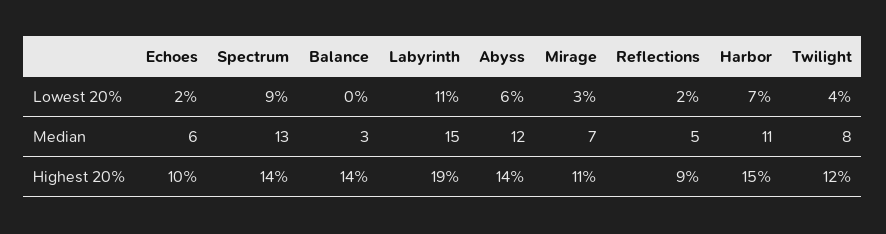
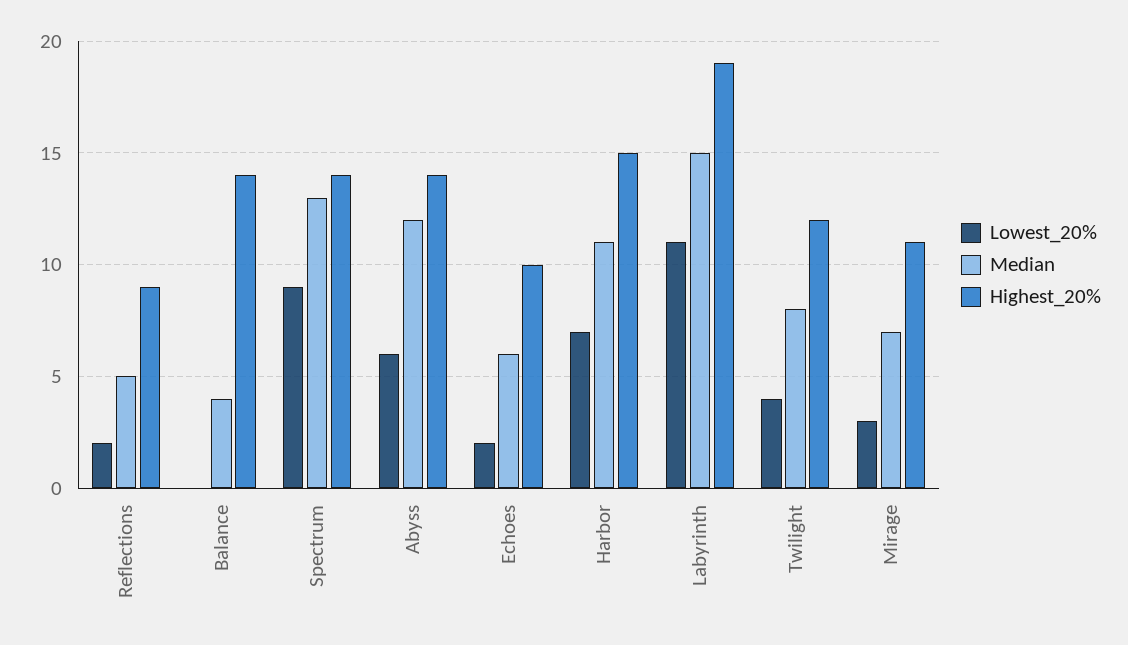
  {
    "Lowest 20%": {
      "Echoes": 2,
      "Spectrum": 9,
      "Balance": 0,
      "Labyrinth": 11,
      "Abyss": 6,
      "Mirage": 3,
      "Reflections": 2,
      "Harbor": 7,
      "Twilight": 4
    },
    "Median": {
      "Echoes": 6,
      "Spectrum": 13,
-     "Balance": 3,
+     "Balance": 4,
      "Labyrinth": 15,
      "Abyss": 12,
      "Mirage": 7,
      "Reflections": 5,
      "Harbor": 11,
      "Twilight": 8
    },
    "Highest 20%": {
      "Echoes": 10,
      "Spectrum": 14,
      "Balance": 14,
      "Labyrinth": 19,
      "Abyss": 14,
      "Mirage": 11,
      "Reflections": 9,
      "Harbor": 15,
      "Twilight": 12
    }
  }

